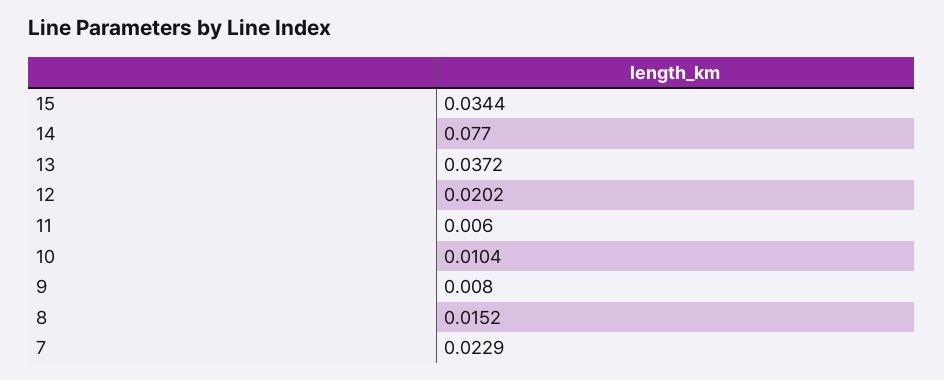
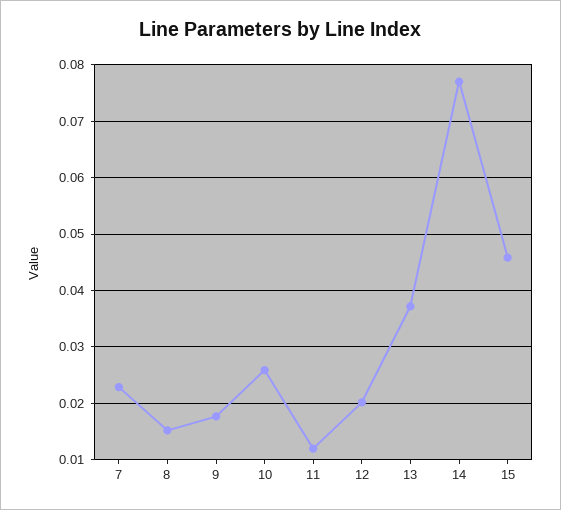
  {
-   "15": 0.0344,
+   "15": 0.046,
    "14": 0.077,
    "13": 0.0372,
    "12": 0.0202,
-   "11": 0.006,
+   "11": 0.012,
-   "10": 0.0104,
+   "10": 0.026,
-   "9": 0.008,
+   "9": 0.018,
    "8": 0.0152,
    "7": 0.0229
  }

